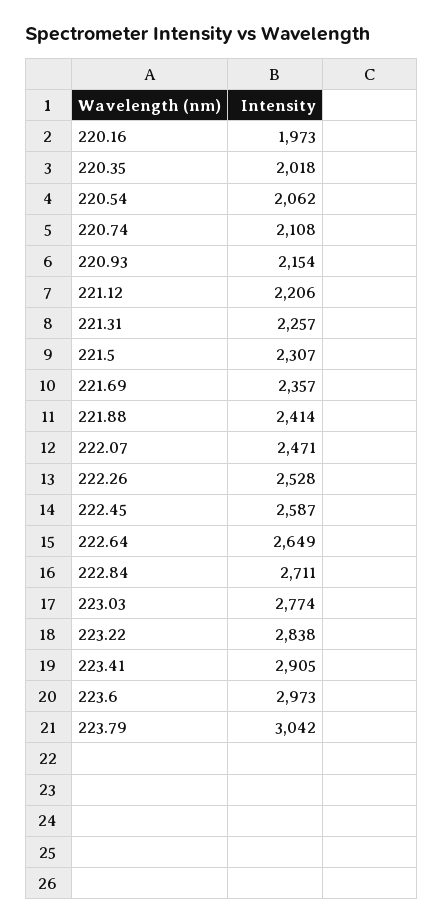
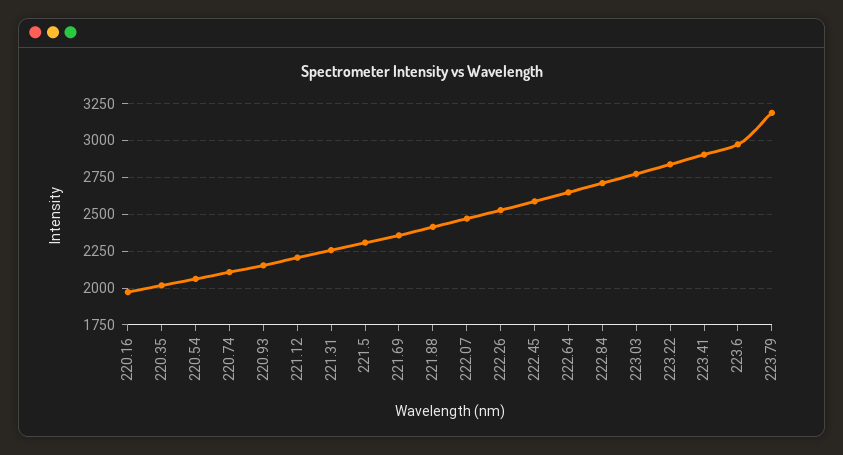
  {
    "220.16": 1973,
    "220.35": 2018,
    "220.54": 2062,
    "220.74": 2108,
    "220.93": 2154,
    "221.12": 2206,
    "221.31": 2257,
    "221.5": 2307,
    "221.69": 2357,
    "221.88": 2414,
    "222.07": 2471,
    "222.26": 2528,
    "222.45": 2587,
    "222.64": 2649,
    "222.84": 2711,
    "223.03": 2774,
    "223.22": 2838,
    "223.41": 2905,
    "223.6": 2973,
-   "223.79": 3042
+   "223.79": 3200
  }

